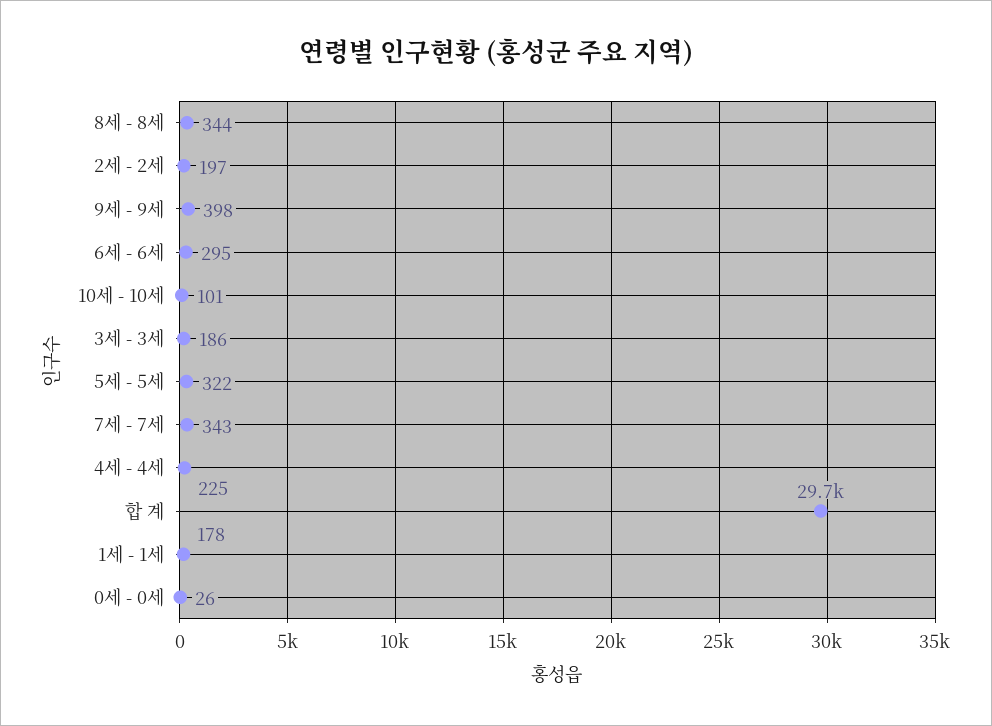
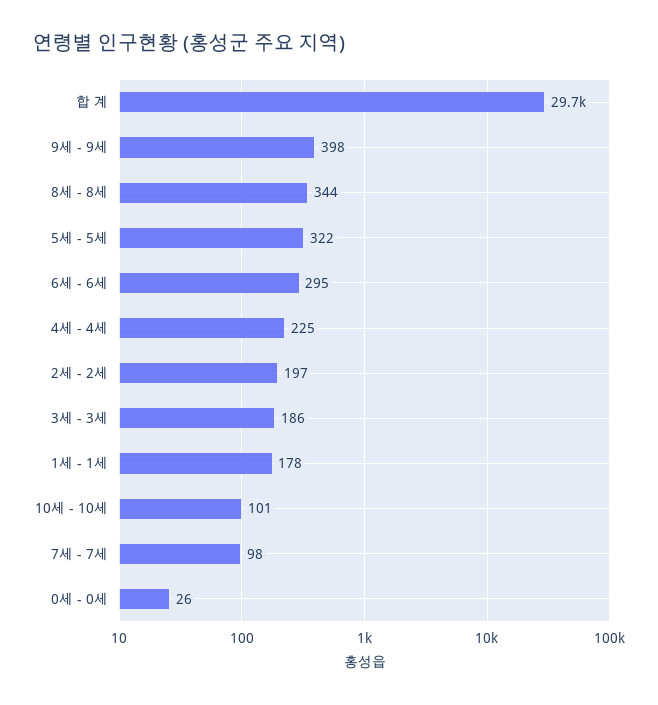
  {
    "8세 - 8세": 344,
    "2세 - 2세": 197,
    "9세 - 9세": 398,
    "6세 - 6세": 295,
    "10세 - 10세": 101,
    "3세 - 3세": 186,
    "5세 - 5세": 322,
-   "7세 - 7세": 343,
+   "7세 - 7세": 98,
    "4세 - 4세": 225,
    "합 계": 29700,
    "1세 - 1세": 178,
    "0세 - 0세": 26
  }

